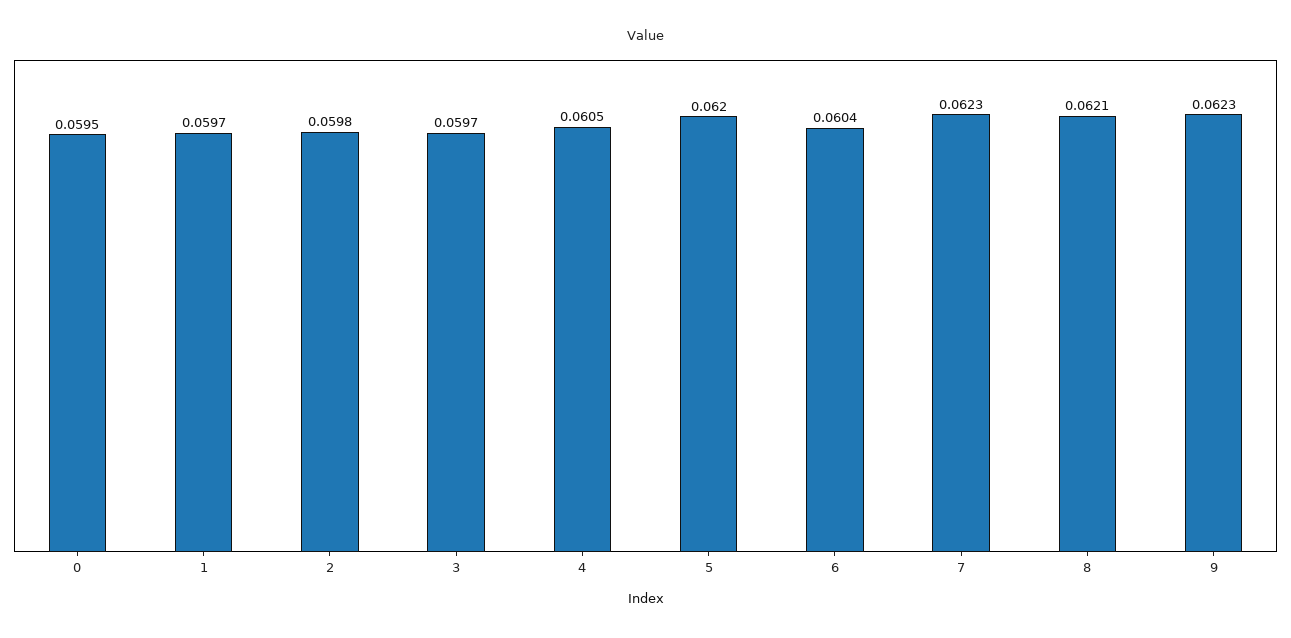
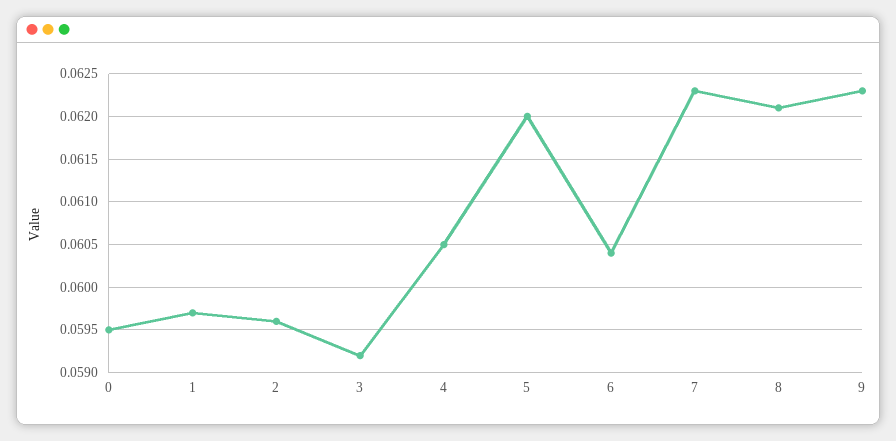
  {
    "0": 0.0595,
    "1": 0.0597,
-   "2": 0.0598,
+   "2": 0.0596,
-   "3": 0.0597,
+   "3": 0.0592,
    "4": 0.0605,
    "5": 0.062,
    "6": 0.0604,
    "7": 0.0623,
    "8": 0.0621,
    "9": 0.0623
  }

